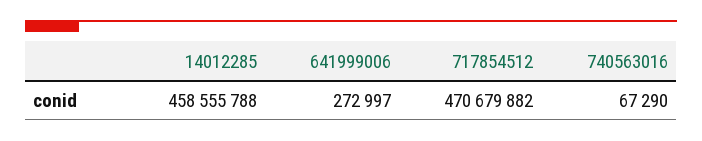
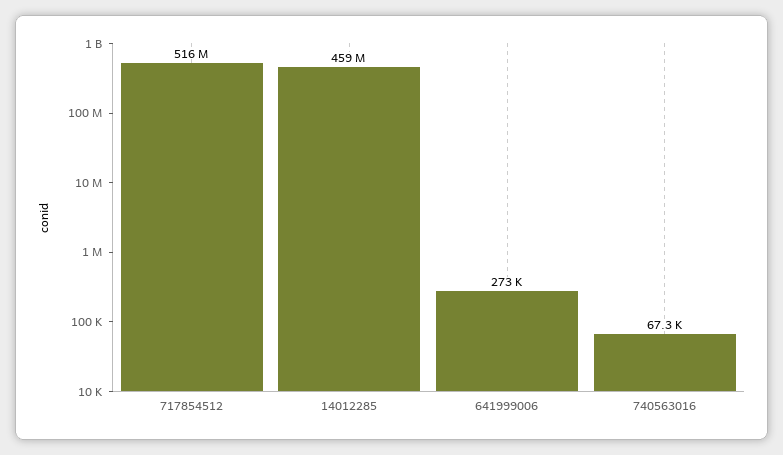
  {
    "14012285": 458555788,
    "641999006": 272997,
-   "717854512": 470679882,
+   "717854512": 516000000,
    "740563016": 67290
  }

